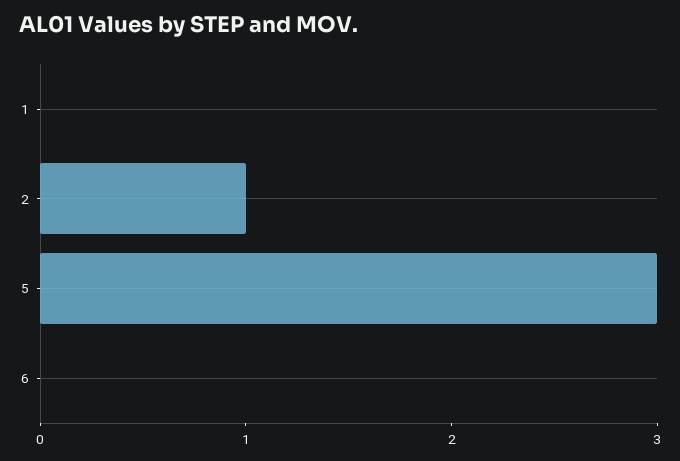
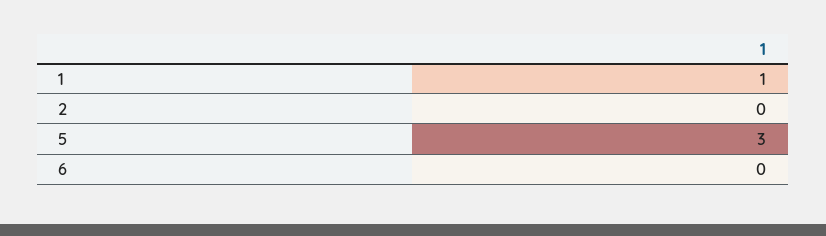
  {
-   "1": 0,
+   "1": 1,
-   "2": 1,
+   "2": 0,
    "5": 3,
    "6": 0
  }

